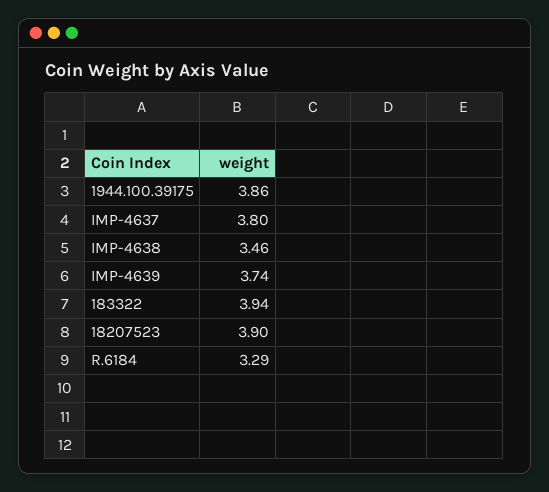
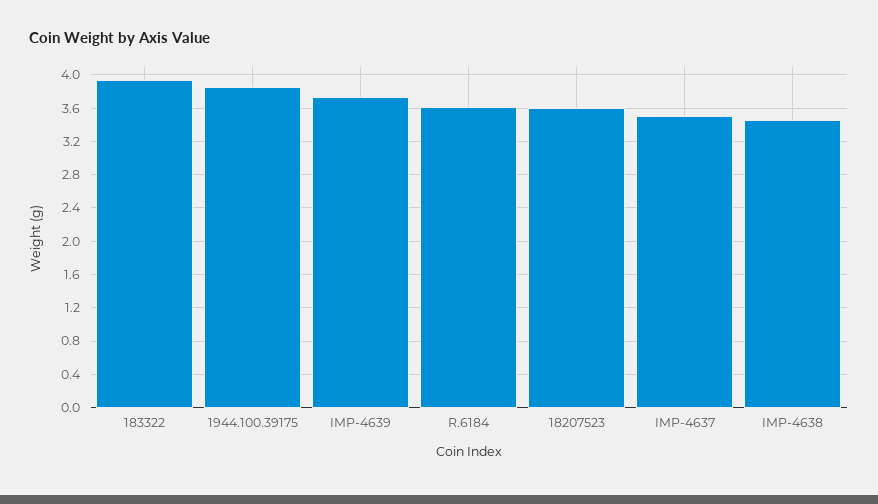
  {
    "1944.100.39175": 3.86,
-   "IMP-4637": 3.8,
+   "IMP-4637": 3.5,
    "IMP-4638": 3.46,
    "IMP-4639": 3.74,
    "183322": 3.94,
-   "18207523": 3.9,
+   "18207523": 3.6,
-   "R.6184": 3.29
+   "R.6184": 3.6
  }

